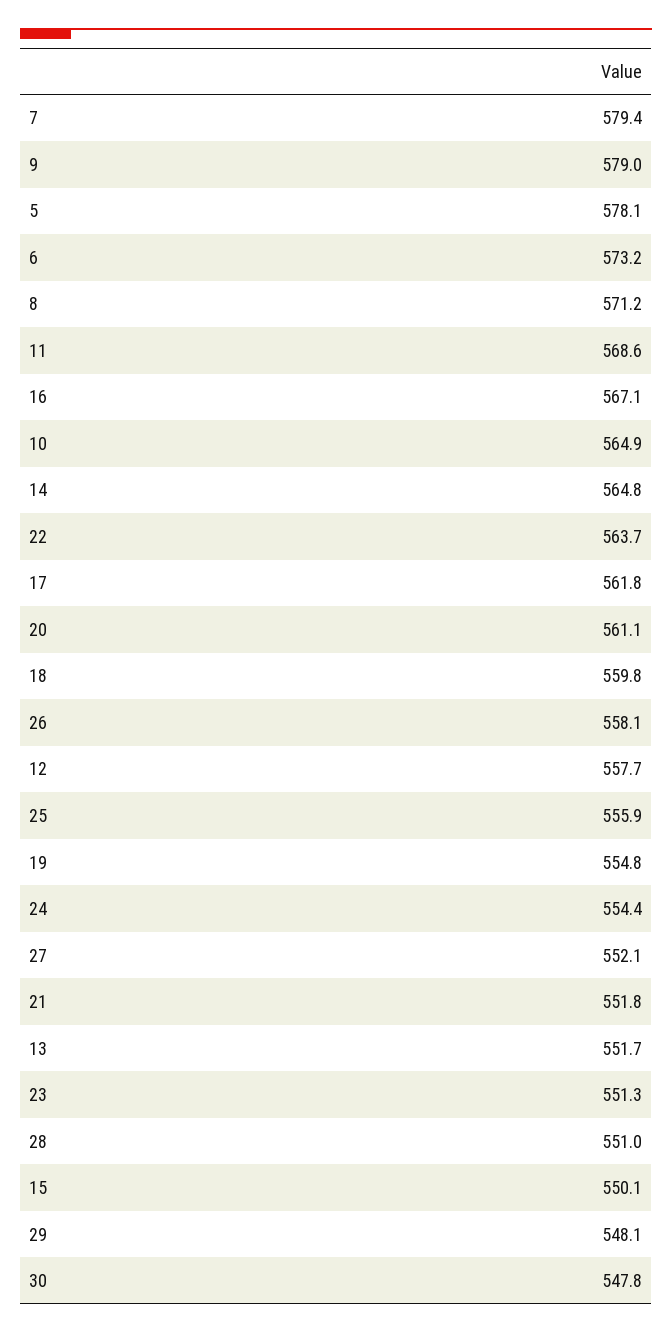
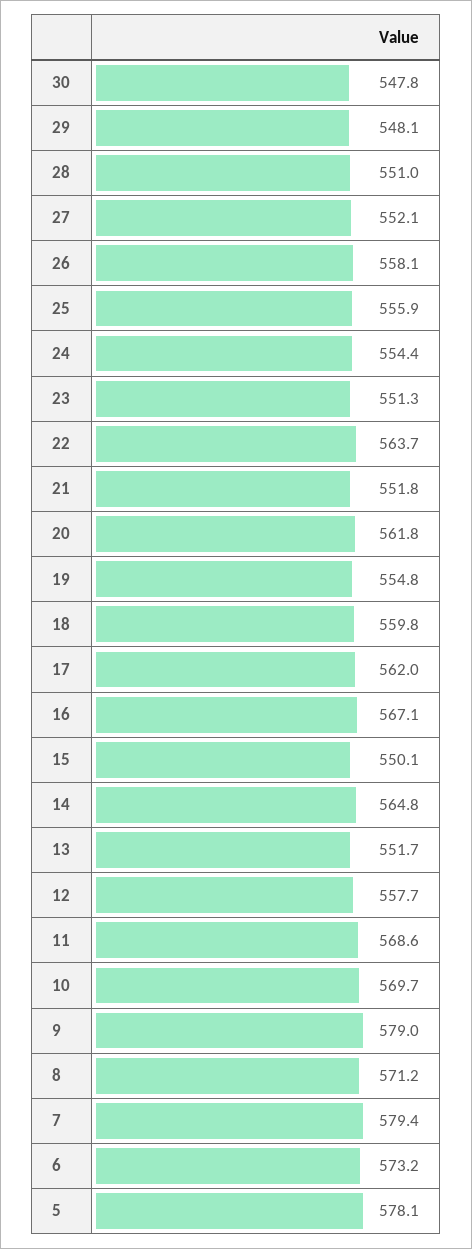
  {
    "7": 579.4,
    "9": 579,
    "5": 578.1,
    "6": 573.2,
    "8": 571.2,
    "11": 568.6,
    "16": 567.1,
-   "10": 564.9,
+   "10": 569.7,
    "14": 564.8,
    "22": 563.7,
-   "17": 561.8,
+   "17": 562,
-   "20": 561.1,
+   "20": 561.8,
    "18": 559.8,
    "26": 558.1,
    "12": 557.7,
    "25": 555.9,
    "19": 554.8,
    "24": 554.4,
    "27": 552.1,
    "21": 551.8,
    "13": 551.7,
    "23": 551.3,
    "28": 551,
    "15": 550.1,
    "29": 548.1,
    "30": 547.8
  }

